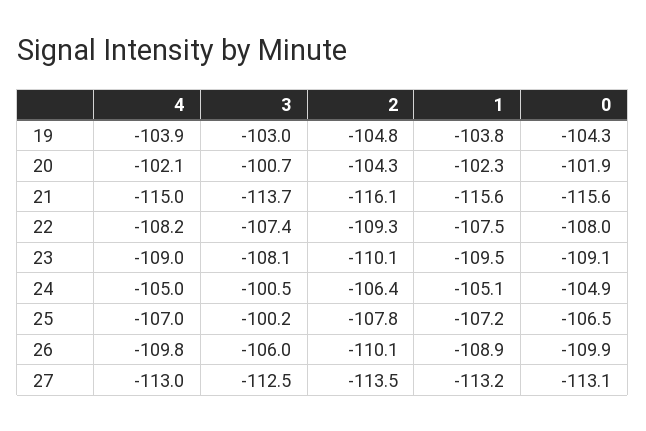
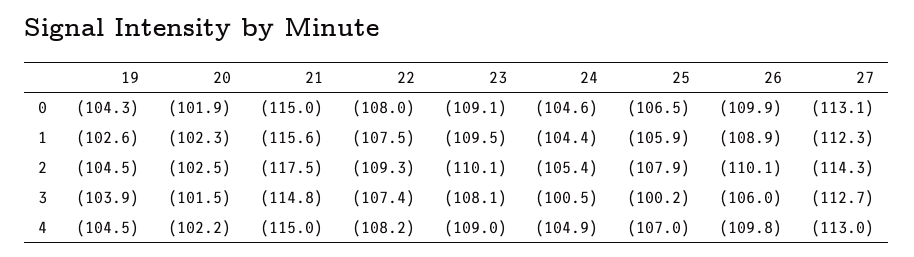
  {
    "4": {
-     "19": -103.9,
+     "19": -104.5,
-     "20": -102.1,
+     "20": -102.2,
      "21": -115,
      "22": -108.2,
      "23": -109,
-     "24": -105,
+     "24": -104.9,
      "25": -107,
      "26": -109.8,
      "27": -113
    },
    "3": {
-     "19": -103,
+     "19": -103.9,
-     "20": -100.7,
+     "20": -101.5,
-     "21": -113.7,
+     "21": -114.8,
      "22": -107.4,
      "23": -108.1,
      "24": -100.5,
      "25": -100.2,
      "26": -106,
-     "27": -112.5
+     "27": -112.7
    },
    "2": {
-     "19": -104.8,
+     "19": -104.5,
-     "20": -104.3,
+     "20": -102.5,
-     "21": -116.1,
+     "21": -117.5,
      "22": -109.3,
      "23": -110.1,
-     "24": -106.4,
+     "24": -105.4,
-     "25": -107.8,
+     "25": -107.9,
      "26": -110.1,
-     "27": -113.5
+     "27": -114.3
    },
    "1": {
-     "19": -103.8,
+     "19": -102.6,
      "20": -102.3,
      "21": -115.6,
      "22": -107.5,
      "23": -109.5,
-     "24": -105.1,
+     "24": -104.4,
-     "25": -107.2,
+     "25": -105.9,
      "26": -108.9,
-     "27": -113.2
+     "27": -112.3
    },
    "0": {
      "19": -104.3,
      "20": -101.9,
-     "21": -115.6,
+     "21": -115,
      "22": -108,
      "23": -109.1,
-     "24": -104.9,
+     "24": -104.6,
      "25": -106.5,
      "26": -109.9,
      "27": -113.1
    }
  }

